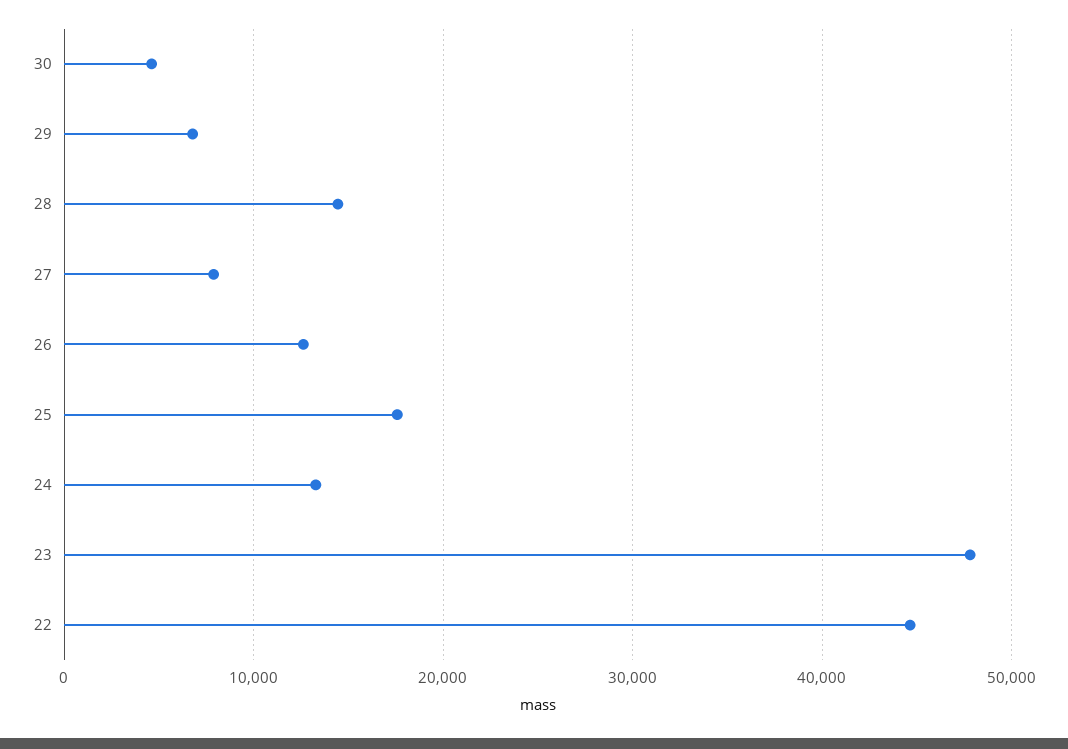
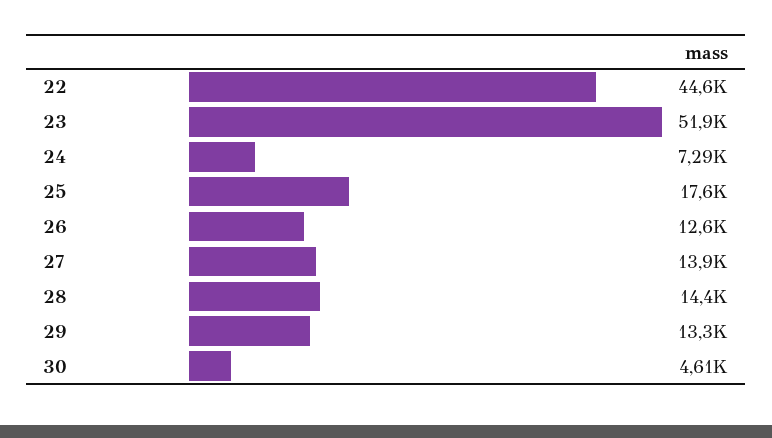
  {
    "30": 4610,
-   "29": 7000,
+   "29": 13300,
    "28": 14400,
-   "27": 8000,
+   "27": 13900,
    "26": 12600,
    "25": 17600,
-   "24": 13000,
+   "24": 7290,
-   "23": 48000,
+   "23": 51900,
    "22": 44600
  }

